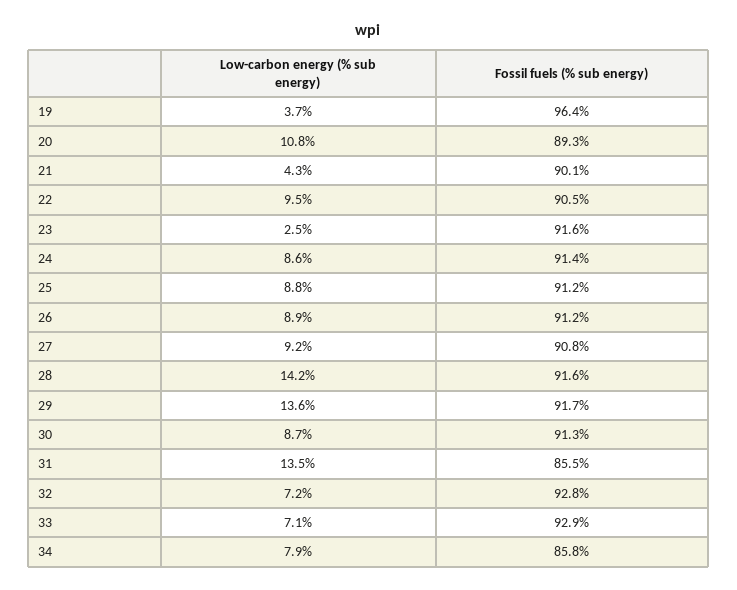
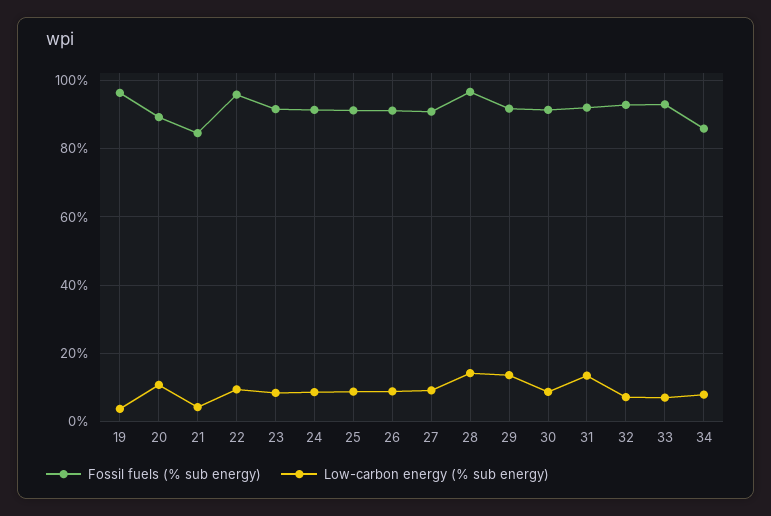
  {
    "Low-carbon energy (% sub energy)": {
      "19": 3.7,
      "20": 10.8,
      "21": 4.3,
      "22": 9.5,
-     "23": 2.5,
+     "23": 8,
      "24": 8.6,
      "25": 8.8,
      "26": 8.9,
      "27": 9.2,
      "28": 14.2,
      "29": 13.6,
      "30": 8.7,
      "31": 13.5,
      "32": 7.2,
      "33": 7.1,
      "34": 7.9
    },
    "Fossil fuels (% sub energy)": {
      "19": 96.4,
      "20": 89.3,
-     "21": 90.1,
+     "21": 84,
-     "22": 90.5,
+     "22": 96,
      "23": 91.6,
      "24": 91.4,
      "25": 91.2,
      "26": 91.2,
      "27": 90.8,
-     "28": 91.6,
+     "28": 96,
      "29": 91.7,
      "30": 91.3,
-     "31": 85.5,
+     "31": 92,
      "32": 92.8,
      "33": 92.9,
      "34": 85.8
    }
  }

